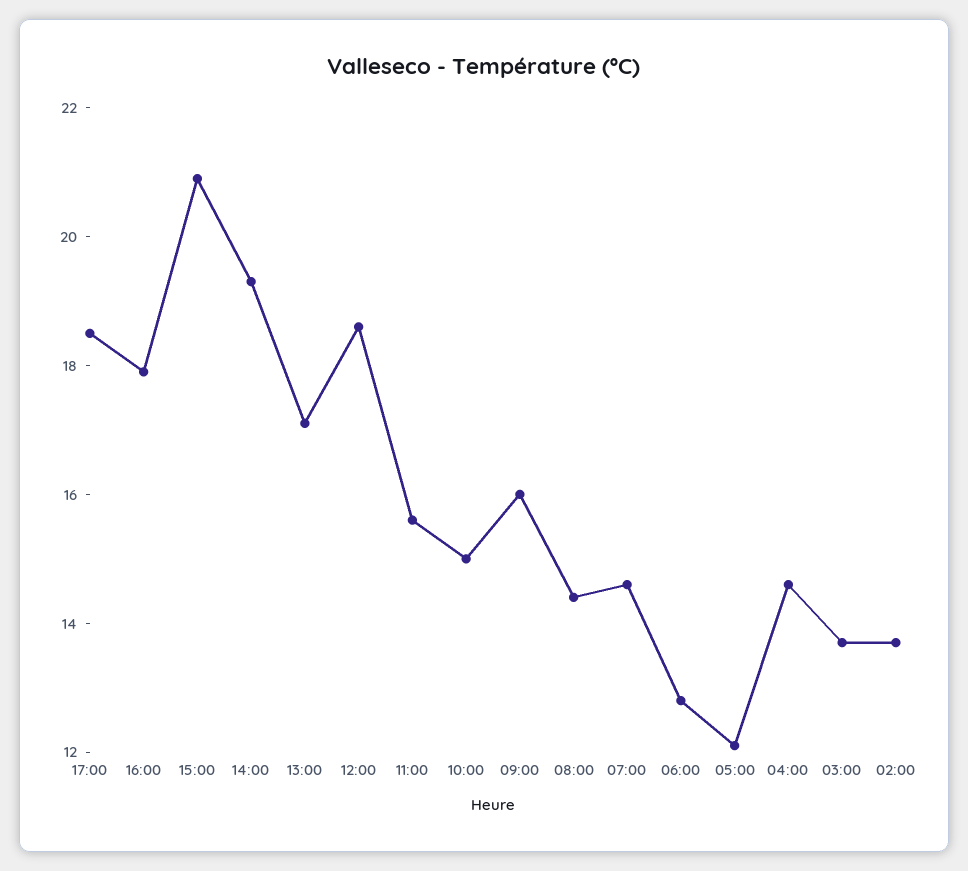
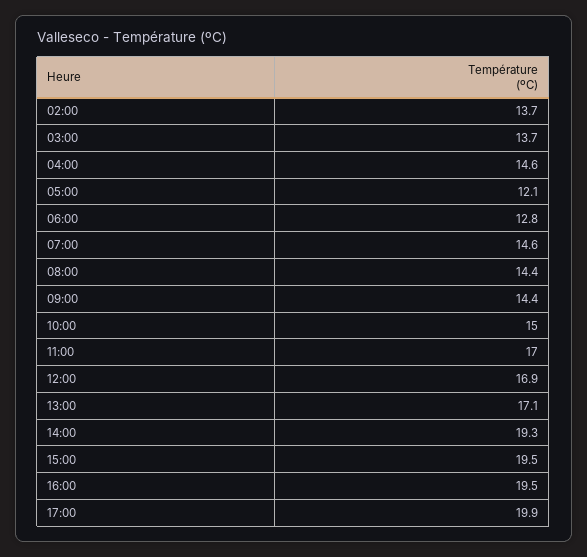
  {
-   "17:00": 18.5,
+   "17:00": 19.9,
-   "16:00": 18,
+   "16:00": 19.5,
-   "15:00": 21,
+   "15:00": 19.5,
    "14:00": 19.3,
    "13:00": 17.1,
-   "12:00": 18.5,
+   "12:00": 16.9,
-   "11:00": 15.5,
+   "11:00": 17,
    "10:00": 15,
-   "09:00": 16,
+   "09:00": 14.4,
    "08:00": 14.4,
    "07:00": 14.6,
    "06:00": 12.8,
    "05:00": 12.1,
    "04:00": 14.6,
    "03:00": 13.7,
    "02:00": 13.7
  }

